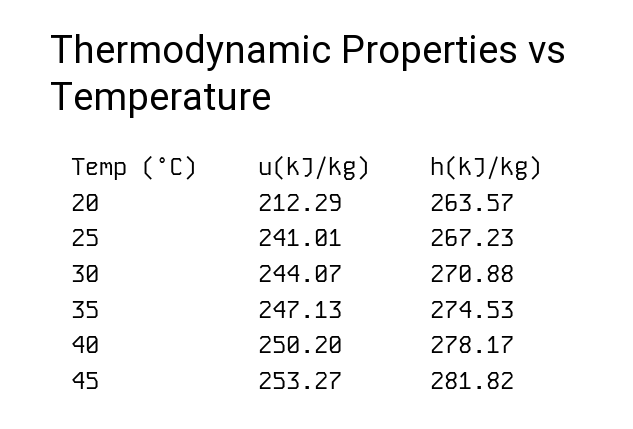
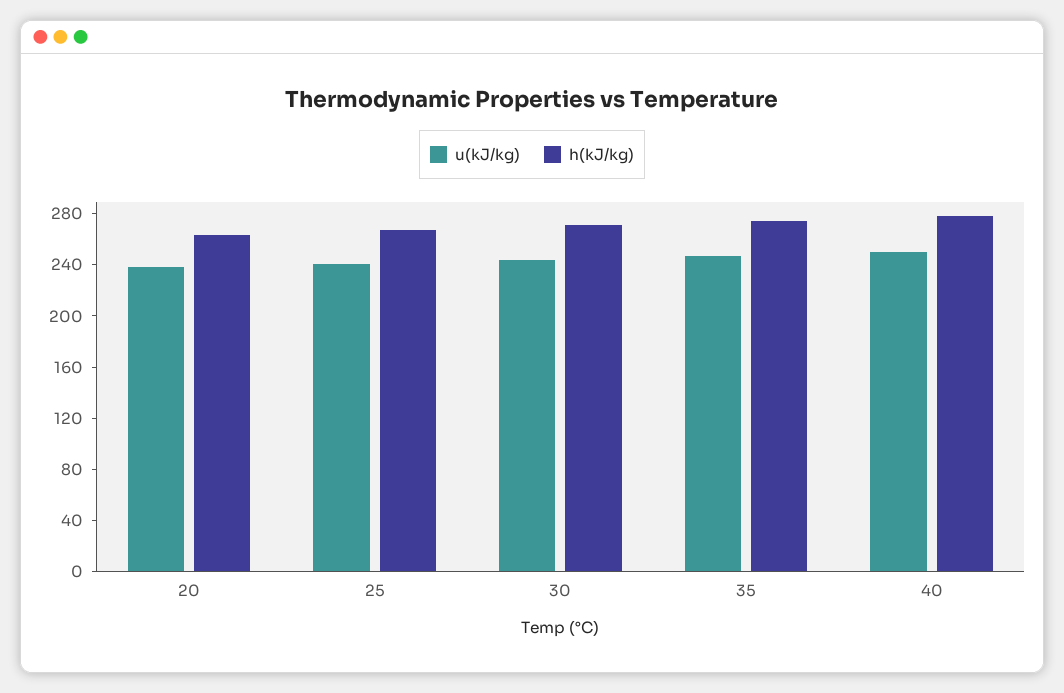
  {
    "u(kJ/kg)": {
-     "20": 212.29,
+     "20": 240,
      "25": 241.01,
      "30": 244.07,
      "35": 247.13,
-     "40": 250.2,
+     "40": 250.2
-     "45": 253.27
    },
    "h(kJ/kg)": {
      "20": 263.57,
      "25": 267.23,
      "30": 270.88,
      "35": 274.53,
-     "40": 278.17,
+     "40": 278.17
-     "45": 281.82
    }
  }

